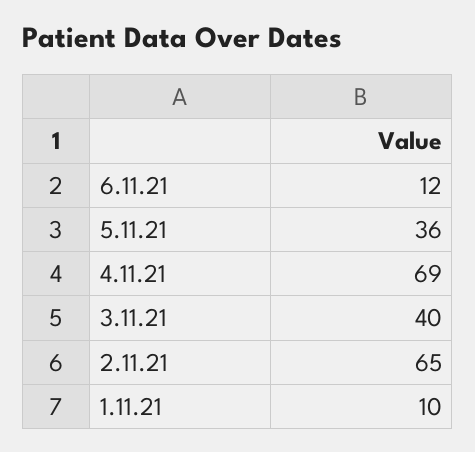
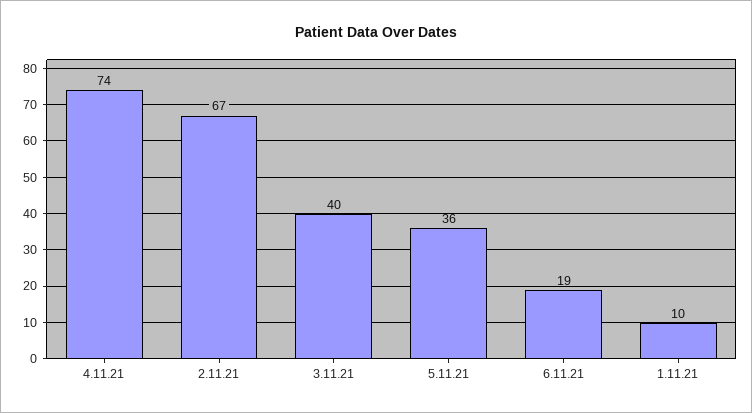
  {
-   "6.11.21": 12,
+   "6.11.21": 19,
    "5.11.21": 36,
-   "4.11.21": 69,
+   "4.11.21": 74,
    "3.11.21": 40,
-   "2.11.21": 65,
+   "2.11.21": 67,
    "1.11.21": 10
  }

